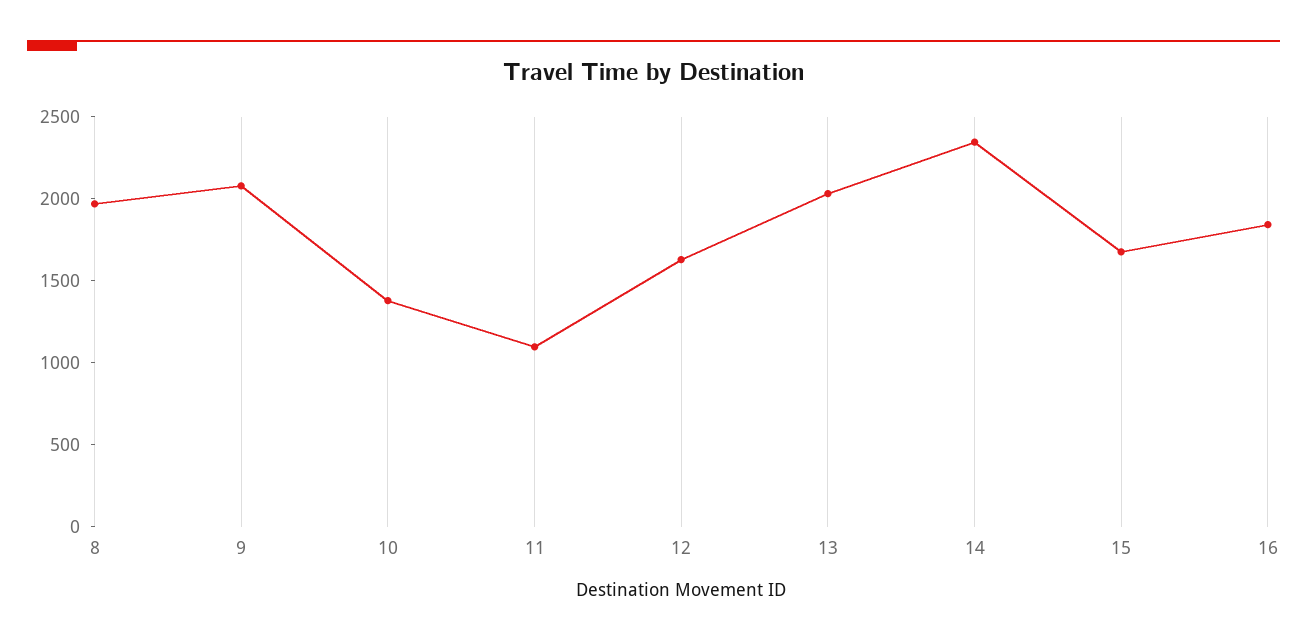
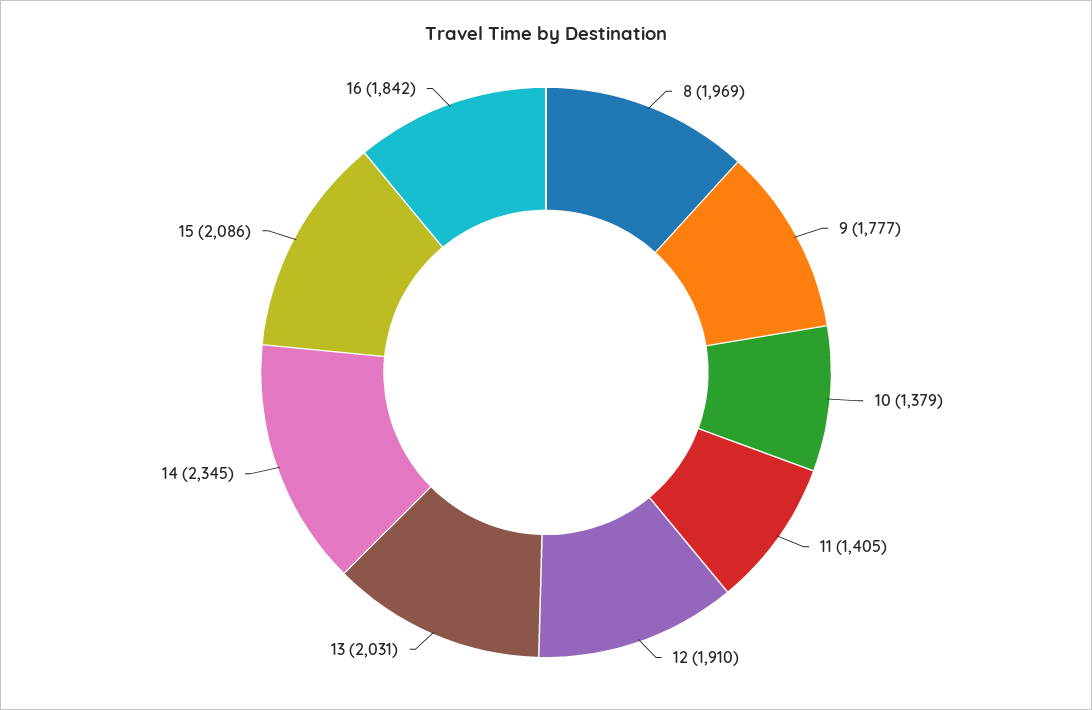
  {
    "8": 1969,
-   "9": 2100,
+   "9": 1777,
    "10": 1379,
-   "11": 1100,
+   "11": 1405,
-   "12": 1600,
+   "12": 1910,
    "13": 2031,
    "14": 2345,
-   "15": 1700,
+   "15": 2086,
    "16": 1842
  }

